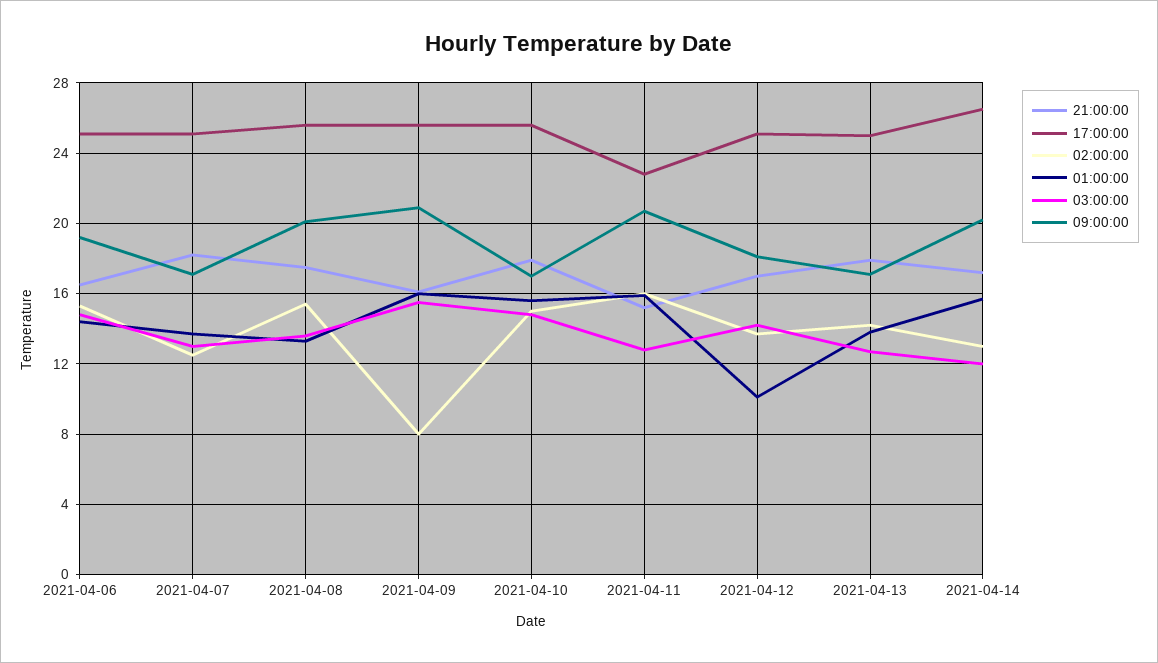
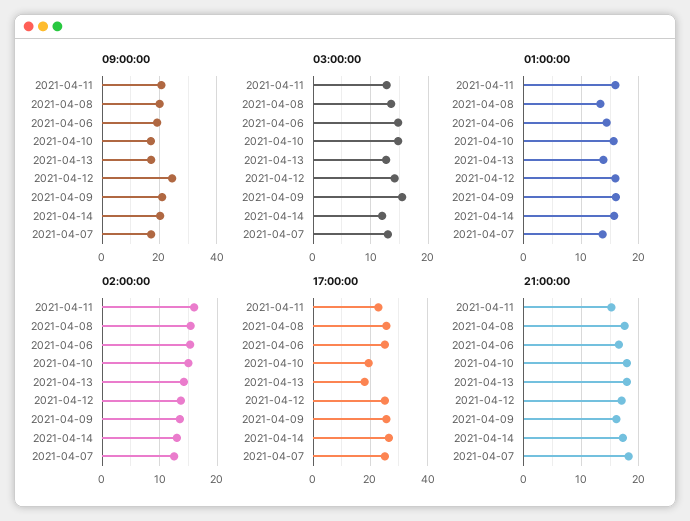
  {
    "21:00:00": {
      "2021-04-06": 16.5,
      "2021-04-07": 18,
      "2021-04-08": 17.5,
      "2021-04-09": 16,
      "2021-04-10": 18,
      "2021-04-11": 15,
      "2021-04-12": 17,
      "2021-04-13": 18,
      "2021-04-14": 17
    },
    "17:00:00": {
      "2021-04-06": 25,
      "2021-04-07": 25,
      "2021-04-08": 25.5,
      "2021-04-09": 25.5,
-     "2021-04-10": 25.5,
+     "2021-04-10": 20,
      "2021-04-11": 23,
      "2021-04-12": 25,
-     "2021-04-13": 25,
+     "2021-04-13": 17.5,
      "2021-04-14": 26.5
    },
    "02:00:00": {
      "2021-04-06": 15.5,
      "2021-04-07": 12.5,
      "2021-04-08": 15.5,
-     "2021-04-09": 8,
+     "2021-04-09": 14,
      "2021-04-10": 15,
      "2021-04-11": 16,
      "2021-04-12": 13.5,
      "2021-04-13": 14,
      "2021-04-14": 13
    },
    "01:00:00": {
      "2021-04-06": 14.5,
      "2021-04-07": 13.5,
      "2021-04-08": 13.5,
      "2021-04-09": 16,
      "2021-04-10": 15.5,
      "2021-04-11": 16,
-     "2021-04-12": 10,
+     "2021-04-12": 16,
      "2021-04-13": 14,
      "2021-04-14": 15.5
    },
    "03:00:00": {
      "2021-04-06": 15,
      "2021-04-07": 13,
      "2021-04-08": 13.5,
      "2021-04-09": 15.5,
      "2021-04-10": 15,
      "2021-04-11": 13,
      "2021-04-12": 14,
      "2021-04-13": 12.5,
      "2021-04-14": 12
    },
    "09:00:00": {
      "2021-04-06": 19,
      "2021-04-07": 17,
      "2021-04-08": 20,
      "2021-04-09": 21,
      "2021-04-10": 17,
      "2021-04-11": 20.5,
-     "2021-04-12": 18,
+     "2021-04-12": 25,
      "2021-04-13": 17,
      "2021-04-14": 20
    }
  }

